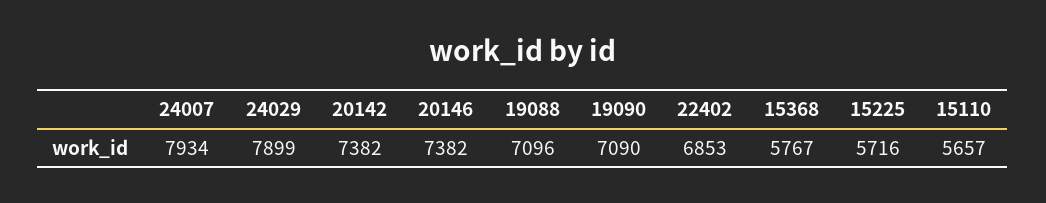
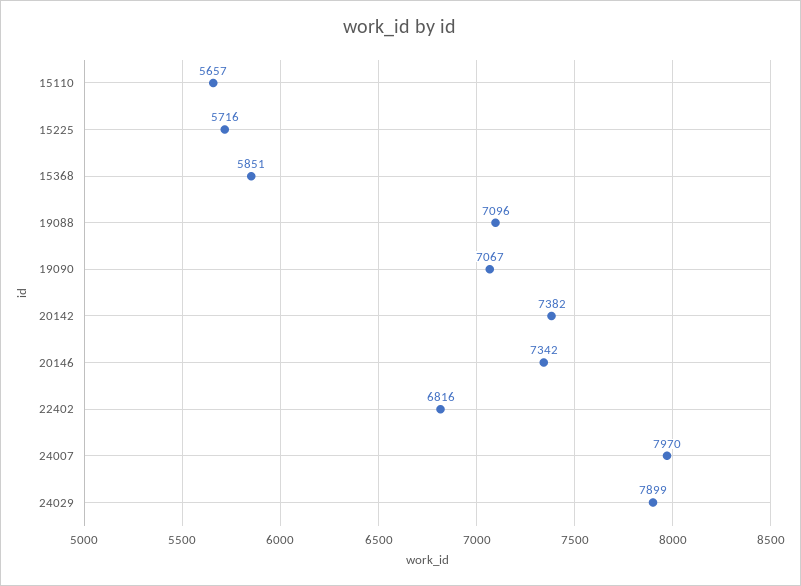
  {
-   "24007": 7934,
+   "24007": 7970,
    "24029": 7899,
    "20142": 7382,
-   "20146": 7382,
+   "20146": 7342,
    "19088": 7096,
-   "19090": 7090,
+   "19090": 7067,
-   "22402": 6853,
+   "22402": 6816,
-   "15368": 5767,
+   "15368": 5851,
    "15225": 5716,
    "15110": 5657
  }

